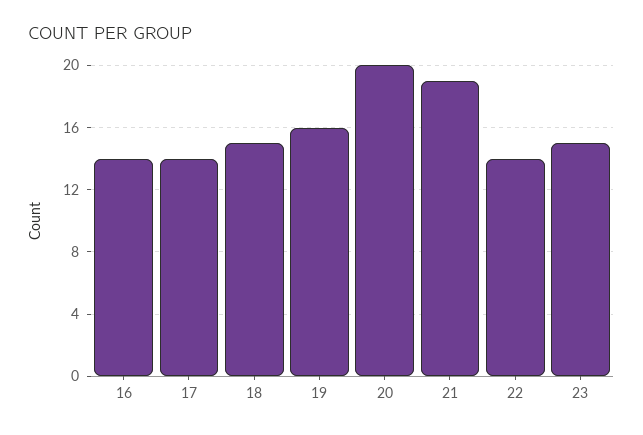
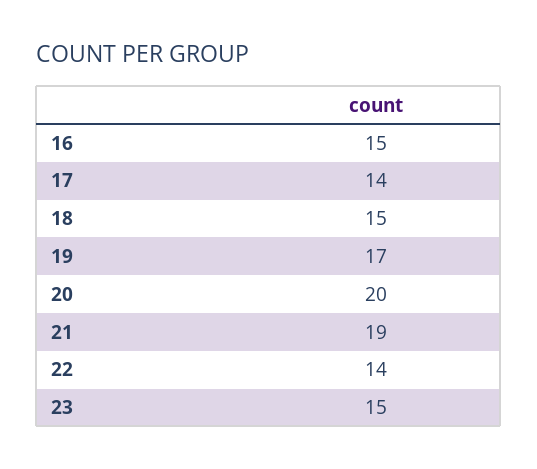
  {
-   "16": 14,
+   "16": 15,
    "17": 14,
    "18": 15,
-   "19": 16,
+   "19": 17,
    "20": 20,
    "21": 19,
    "22": 14,
    "23": 15
  }

